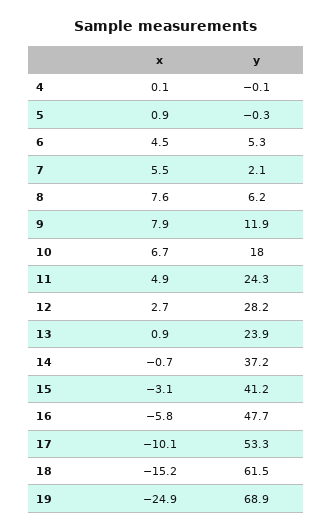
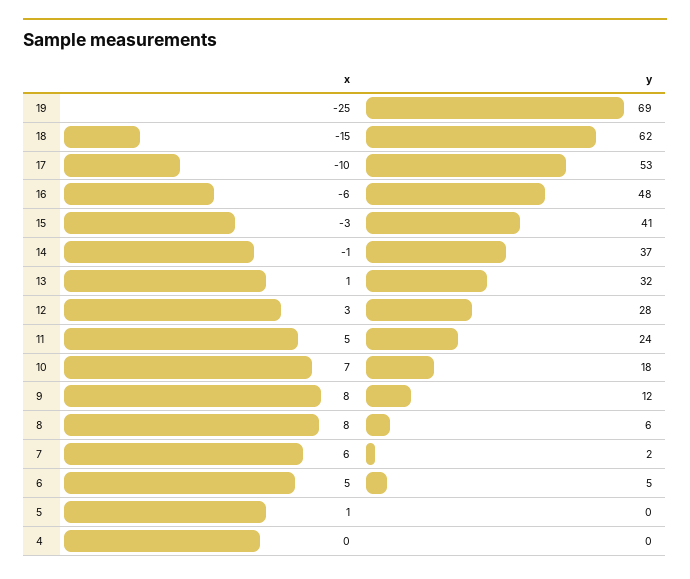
  {
    "x": {
      "4": 0.1,
      "5": 0.9,
      "6": 4.5,
      "7": 5.5,
      "8": 7.6,
      "9": 7.9,
      "10": 6.7,
      "11": 4.9,
      "12": 2.7,
      "13": 0.9,
      "14": -0.7,
      "15": -3.1,
      "16": -5.8,
      "17": -10.1,
      "18": -15.2,
      "19": -24.9
    },
    "y": {
      "4": -0.1,
      "5": -0.3,
      "6": 5.3,
      "7": 2.1,
      "8": 6.2,
      "9": 11.9,
      "10": 18,
      "11": 24.3,
      "12": 28.2,
-     "13": 23.9,
+     "13": 32,
      "14": 37.2,
      "15": 41.2,
      "16": 47.7,
      "17": 53.3,
      "18": 61.5,
      "19": 68.9
    }
  }

